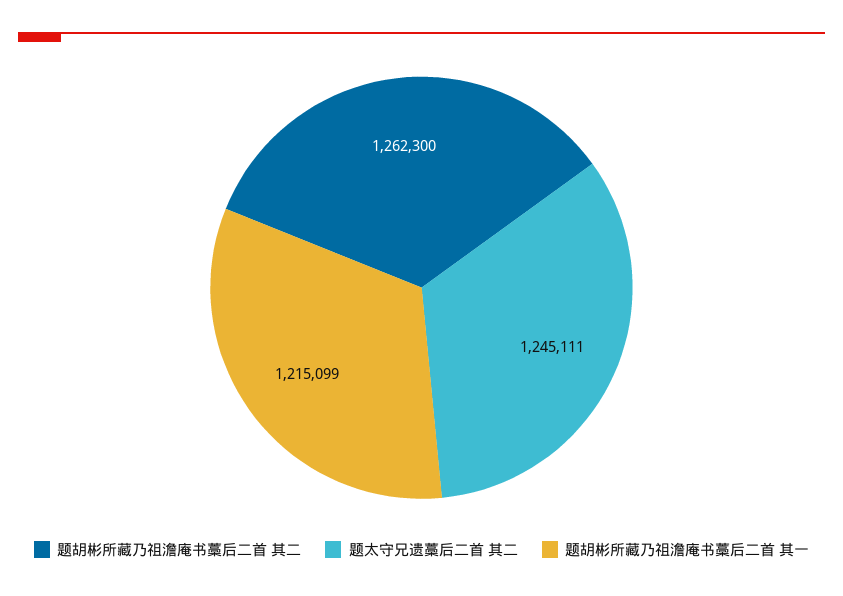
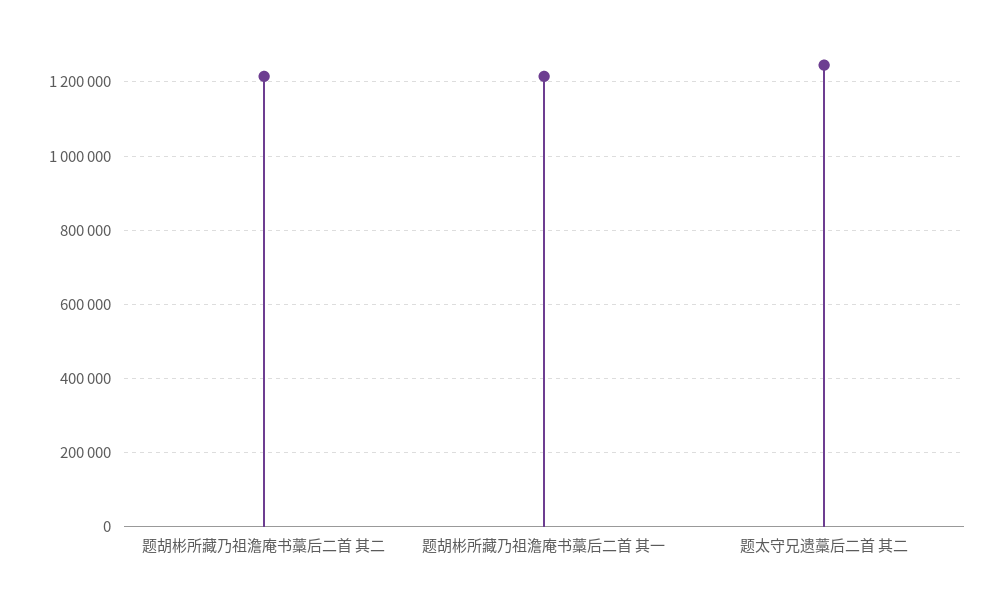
  {
-   "题胡彬所藏乃祖澹庵书藁后二首 其二": 1262300,
+   "题胡彬所藏乃祖澹庵书藁后二首 其二": 1220000,
    "题太守兄遗藁后二首 其二": 1245111,
    "题胡彬所藏乃祖澹庵书藁后二首 其一": 1215099
  }

